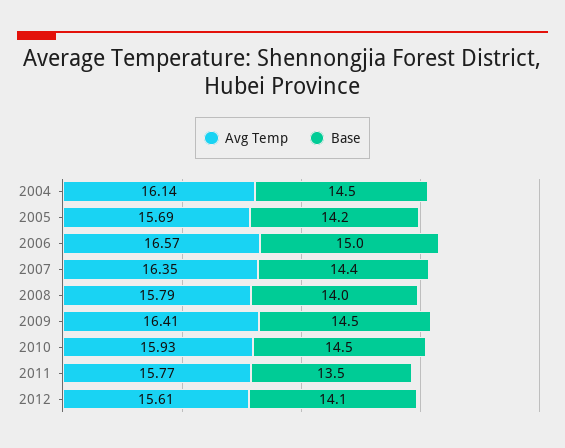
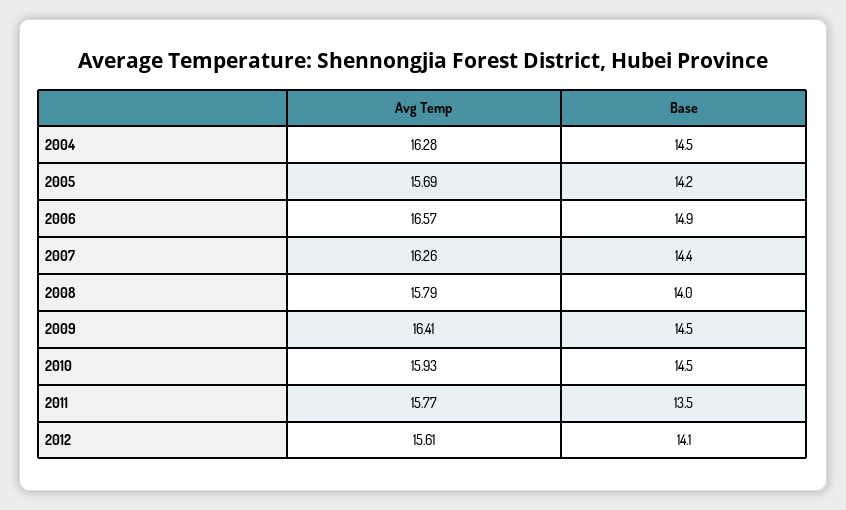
  {
    "Avg Temp": {
-     "2004": 16.14,
+     "2004": 16.28,
      "2005": 15.69,
      "2006": 16.57,
-     "2007": 16.35,
+     "2007": 16.26,
      "2008": 15.79,
      "2009": 16.41,
      "2010": 15.93,
      "2011": 15.77,
      "2012": 15.61
    },
    "Base": {
      "2004": 14.5,
      "2005": 14.2,
-     "2006": 15,
+     "2006": 14.9,
      "2007": 14.4,
      "2008": 14,
      "2009": 14.5,
      "2010": 14.5,
      "2011": 13.5,
      "2012": 14.1
    }
  }

